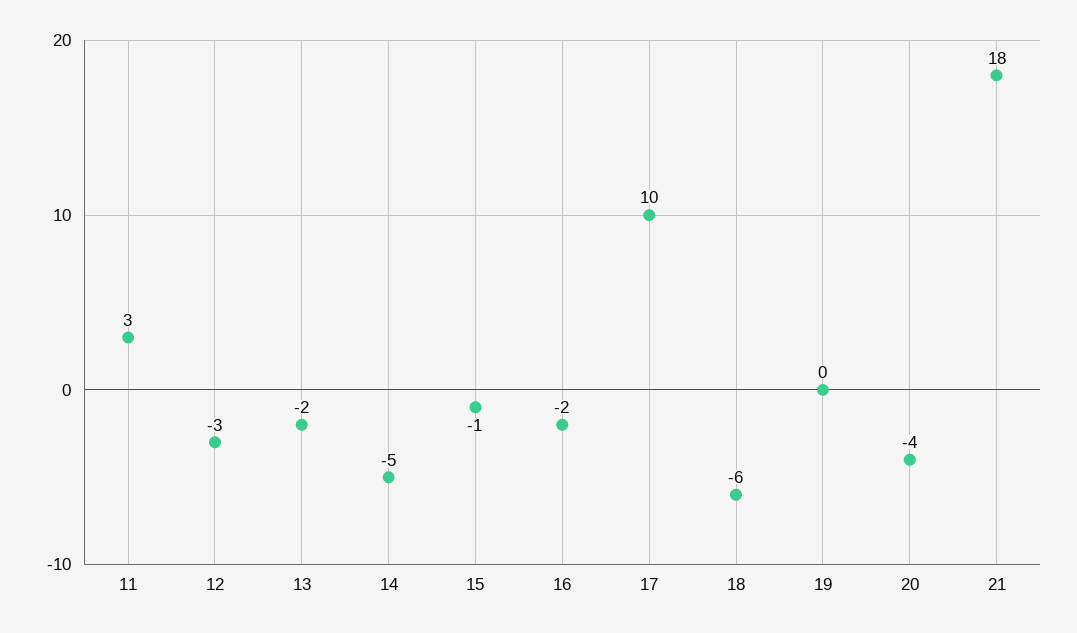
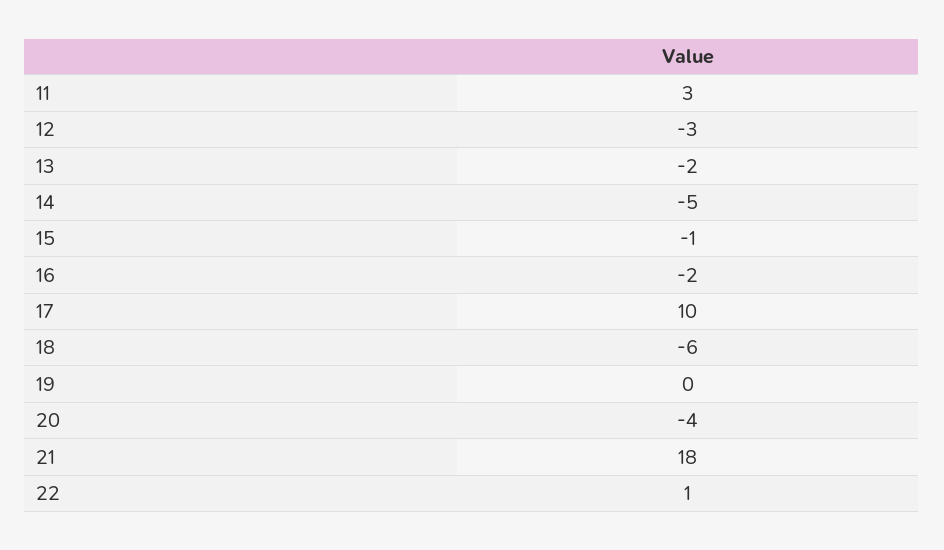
  {
    "11": 3,
    "12": -3,
    "13": -2,
    "14": -5,
    "15": -1,
    "16": -2,
    "17": 10,
    "18": -6,
    "19": 0,
    "20": -4,
-   "21": 18
+   "21": 18,
+   "22": 1
  }

